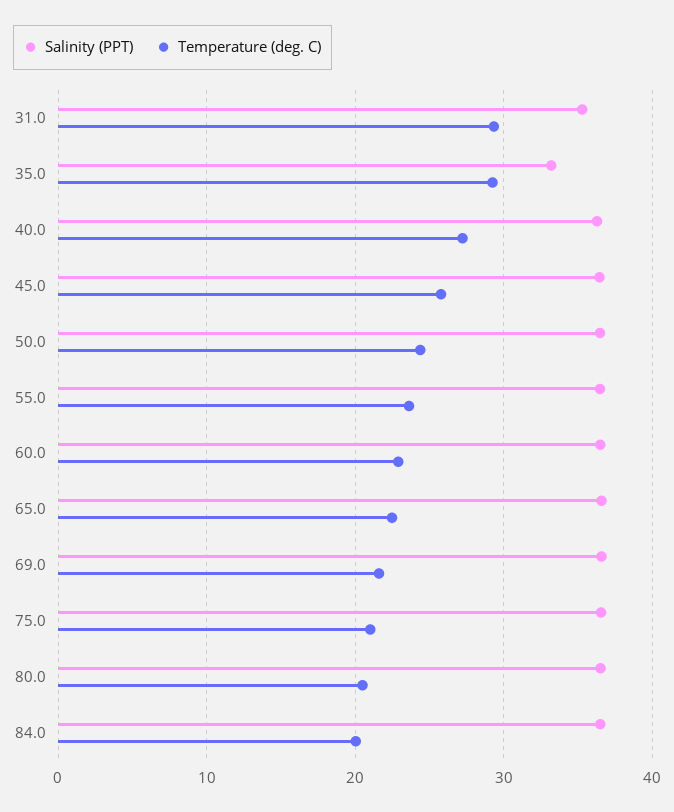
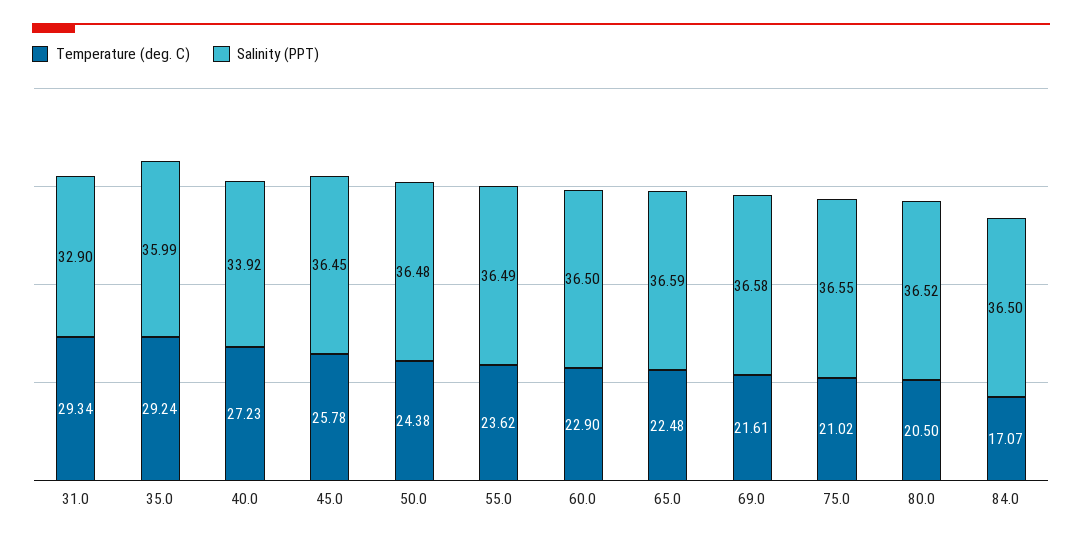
  {
    "Salinity (PPT)": {
-     "31.0": 35,
+     "31.0": 32.9,
-     "35.0": 33,
+     "35.0": 35.99,
-     "40.0": 36,
+     "40.0": 33.92,
      "45.0": 36.45,
      "50.0": 36.48,
      "55.0": 36.49,
      "60.0": 36.5,
      "65.0": 36.59,
      "69.0": 36.58,
      "75.0": 36.55,
      "80.0": 36.52,
      "84.0": 36.5
    },
    "Temperature (deg. C)": {
      "31.0": 29.34,
      "35.0": 29.24,
      "40.0": 27.23,
      "45.0": 25.78,
      "50.0": 24.38,
      "55.0": 23.62,
      "60.0": 22.9,
      "65.0": 22.48,
      "69.0": 21.61,
      "75.0": 21.02,
      "80.0": 20.5,
-     "84.0": 20
+     "84.0": 17.07
    }
  }

